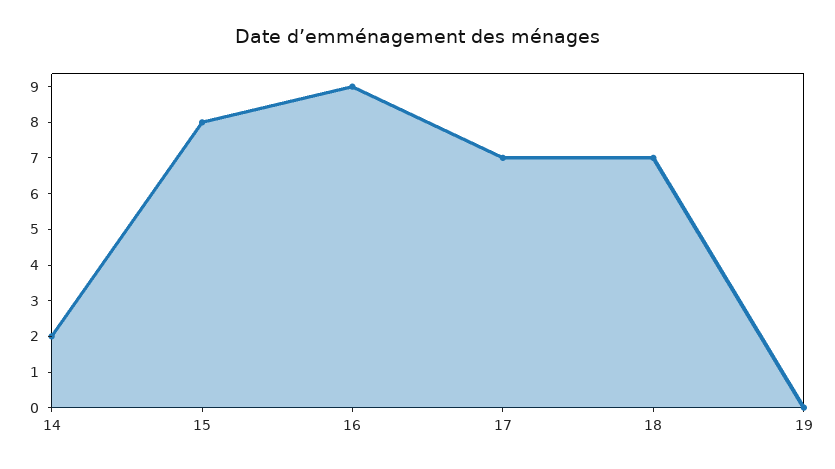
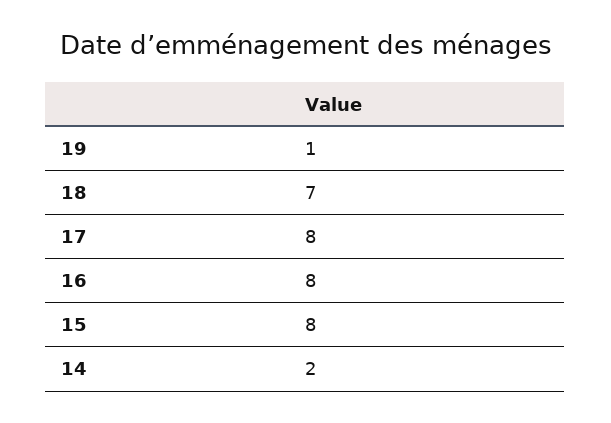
  {
    "14": 2,
    "15": 8,
-   "16": 9,
+   "16": 8,
-   "17": 7,
+   "17": 8,
    "18": 7,
-   "19": 0
+   "19": 1
  }

